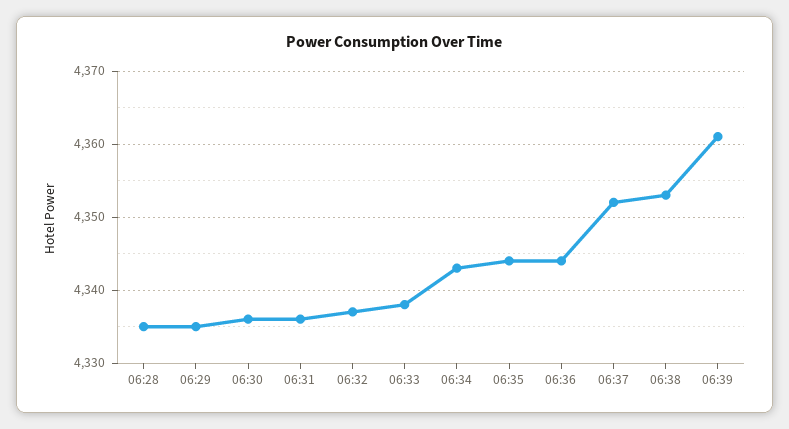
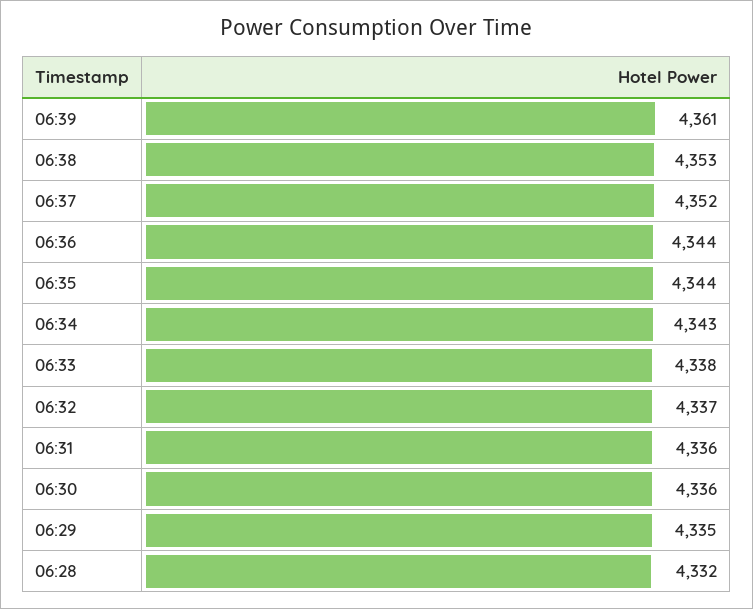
  {
-   "06:28": 4335,
+   "06:28": 4332,
    "06:29": 4335,
    "06:30": 4336,
    "06:31": 4336,
    "06:32": 4337,
    "06:33": 4338,
    "06:34": 4343,
    "06:35": 4344,
    "06:36": 4344,
    "06:37": 4352,
    "06:38": 4353,
    "06:39": 4361
  }

